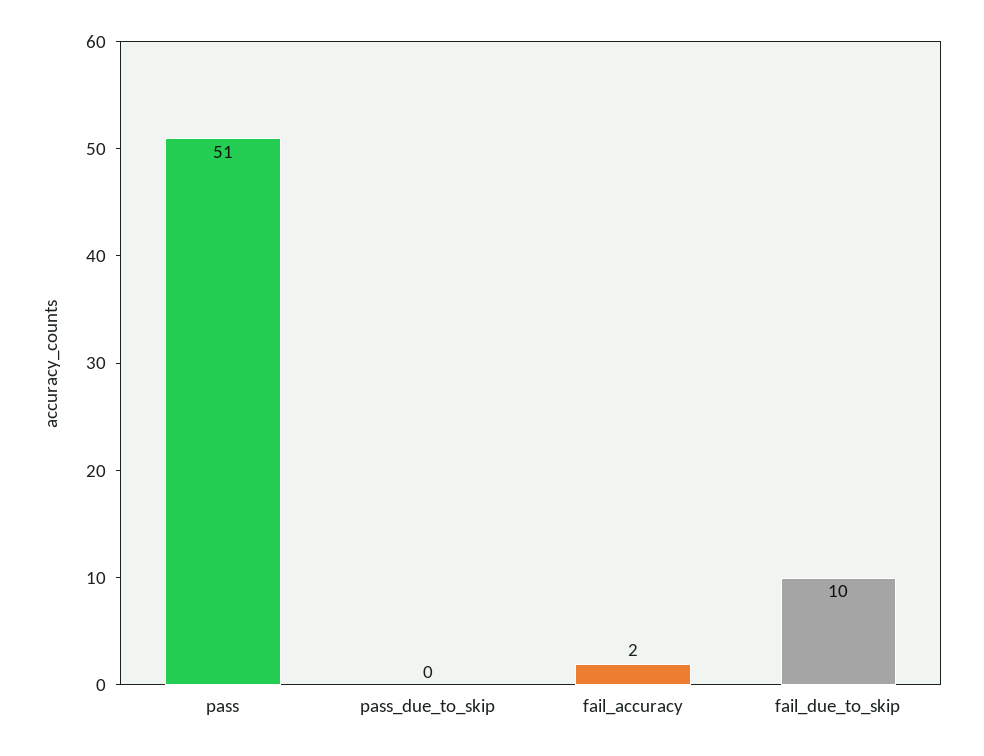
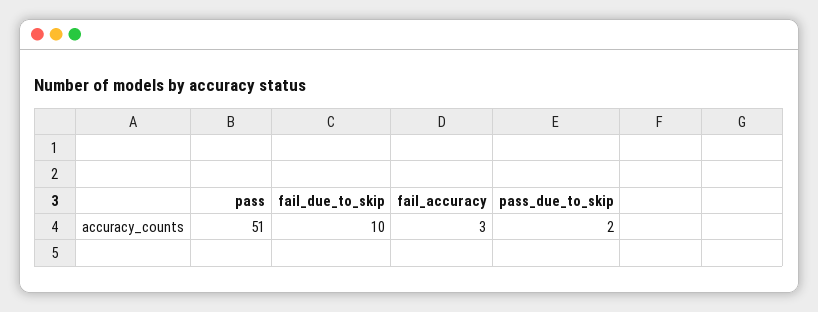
  {
    "pass": 51,
-   "pass_due_to_skip": 0,
+   "pass_due_to_skip": 2,
-   "fail_accuracy": 2,
+   "fail_accuracy": 3,
    "fail_due_to_skip": 10
  }

